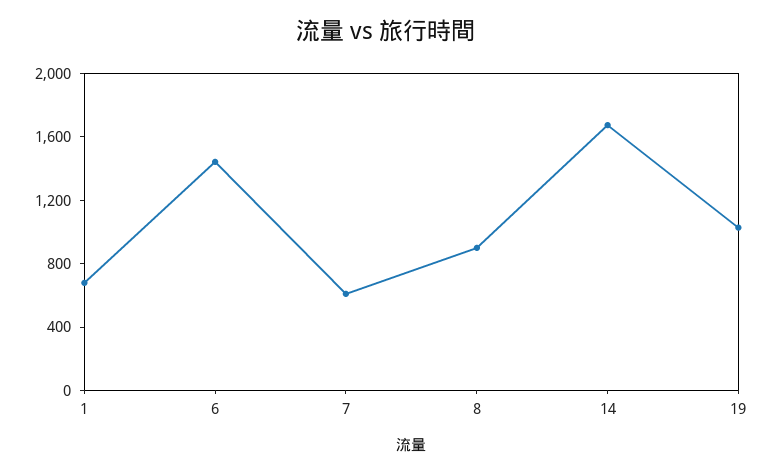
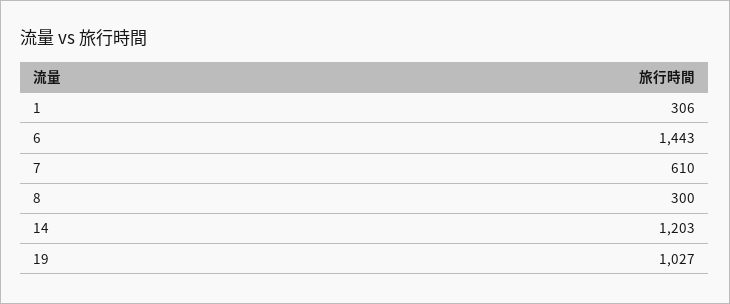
  {
-   "1": 700,
+   "1": 306,
    "6": 1443,
    "7": 610,
-   "8": 900,
+   "8": 300,
-   "14": 1700,
+   "14": 1203,
    "19": 1027
  }

